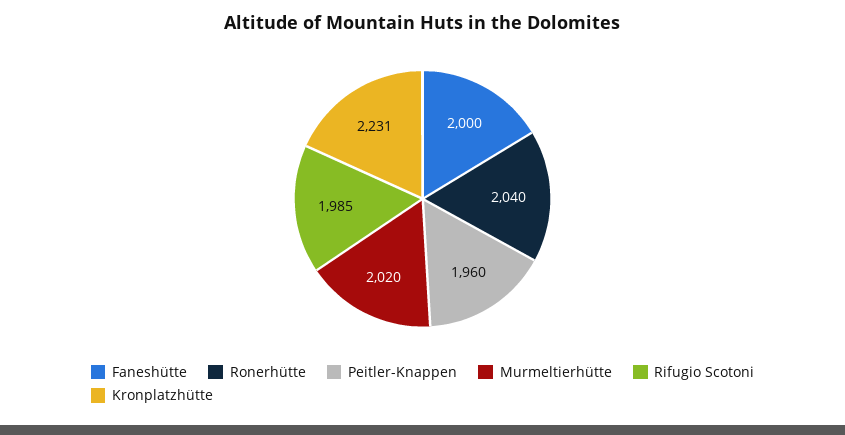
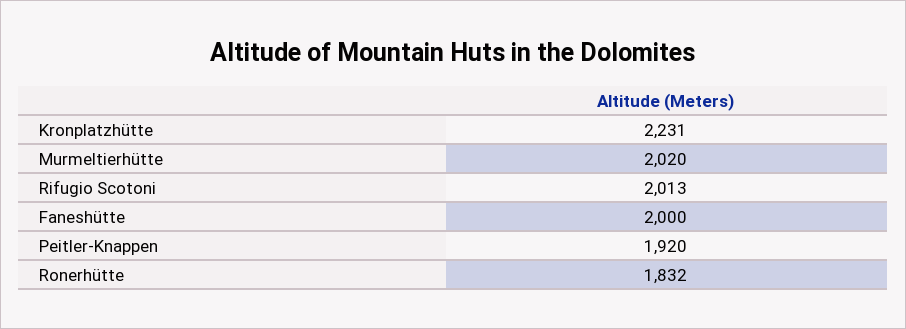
  {
    "Faneshütte": 2000,
-   "Ronerhütte": 2040,
+   "Ronerhütte": 1832,
-   "Peitler-Knappen": 1960,
+   "Peitler-Knappen": 1920,
    "Murmeltierhütte": 2020,
-   "Rifugio Scotoni": 1985,
+   "Rifugio Scotoni": 2013,
    "Kronplatzhütte": 2231
  }

